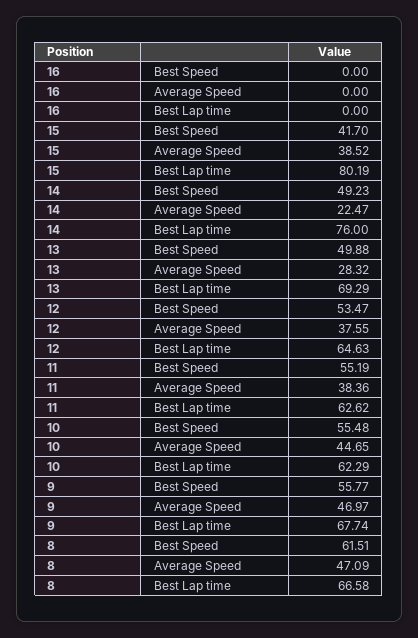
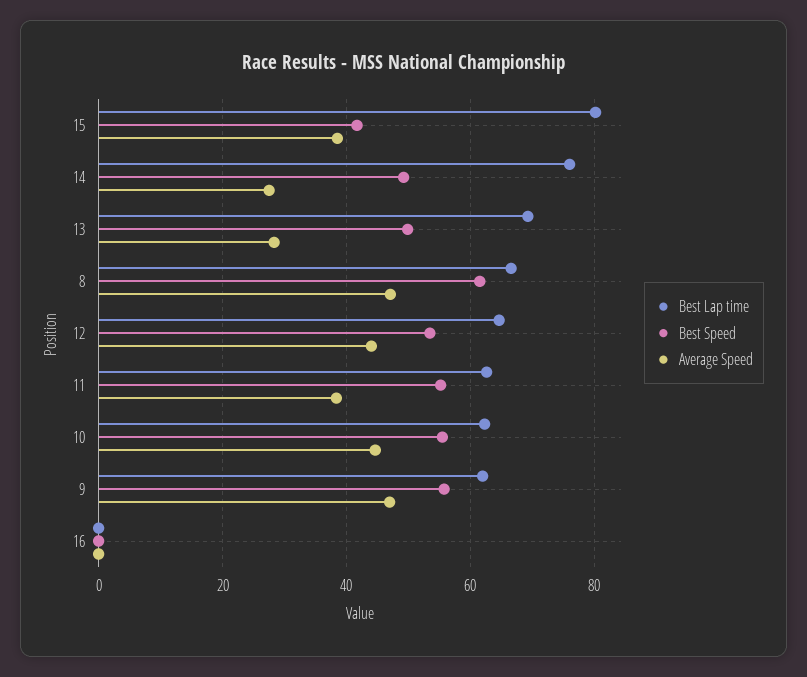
  {
    "Best Speed": {
      "16": 0,
      "15": 41.7,
      "14": 49.23,
      "13": 49.88,
      "12": 53.47,
      "11": 55.19,
      "10": 55.48,
      "9": 55.77,
      "8": 61.51
    },
    "Average Speed": {
      "16": 0,
      "15": 38.52,
-     "14": 22.47,
+     "14": 28,
      "13": 28.32,
-     "12": 37.55,
+     "12": 44,
      "11": 38.36,
      "10": 44.65,
      "9": 46.97,
      "8": 47.09
    },
    "Best Lap time": {
      "16": 0,
      "15": 80.19,
      "14": 76,
      "13": 69.29,
      "12": 64.63,
      "11": 62.62,
      "10": 62.29,
-     "9": 67.74,
+     "9": 62,
      "8": 66.58
    }
  }

